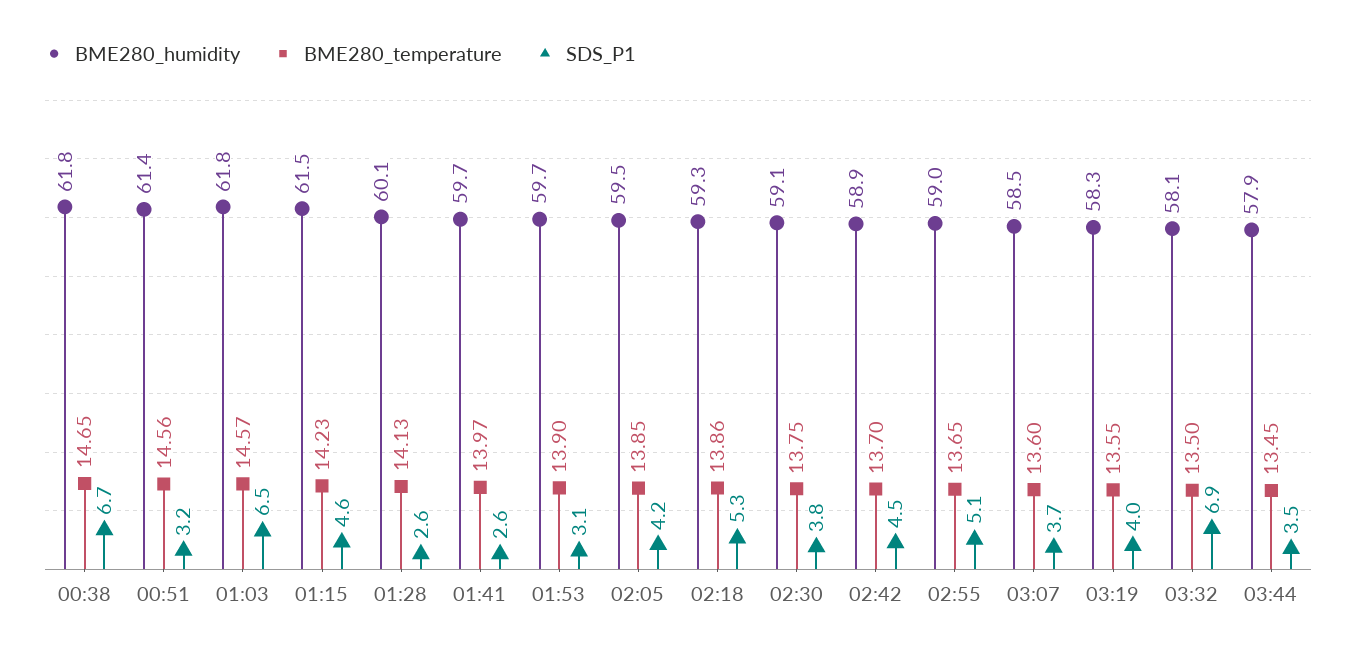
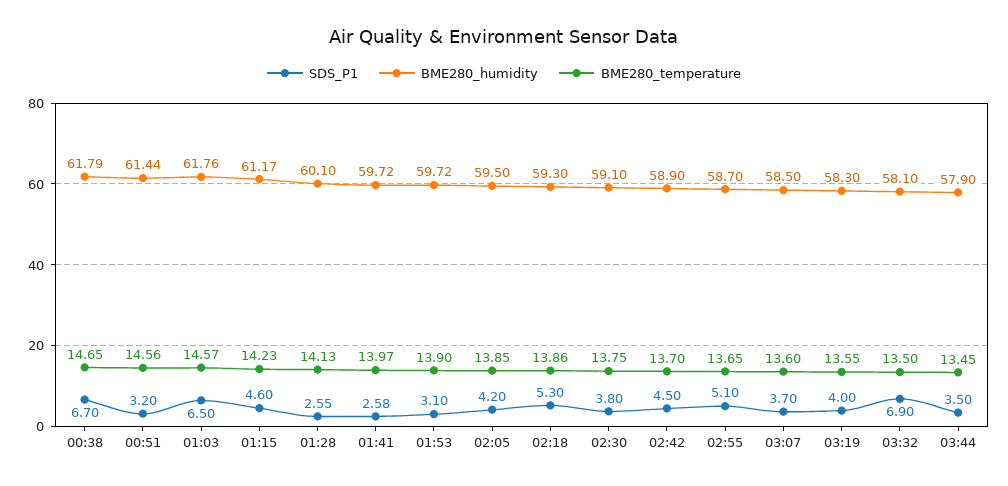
  {
    "BME280_humidity": {
      "00:38": 61.79,
      "00:51": 61.44,
      "01:03": 61.76,
-     "01:15": 61.5,
+     "01:15": 61.17,
      "01:28": 60.1,
      "01:41": 59.72,
      "01:53": 59.72,
      "02:05": 59.5,
      "02:18": 59.3,
      "02:30": 59.1,
      "02:42": 58.9,
-     "02:55": 59,
+     "02:55": 58.7,
      "03:07": 58.5,
      "03:19": 58.3,
      "03:32": 58.1,
      "03:44": 57.9
    },
    "BME280_temperature": {
      "00:38": 14.65,
      "00:51": 14.56,
      "01:03": 14.57,
      "01:15": 14.23,
      "01:28": 14.13,
      "01:41": 13.97,
      "01:53": 13.9,
      "02:05": 13.85,
      "02:18": 13.86,
      "02:30": 13.75,
      "02:42": 13.7,
      "02:55": 13.65,
      "03:07": 13.6,
      "03:19": 13.55,
      "03:32": 13.5,
      "03:44": 13.45
    },
    "SDS_P1": {
      "00:38": 6.7,
      "00:51": 3.2,
      "01:03": 6.5,
      "01:15": 4.6,
      "01:28": 2.55,
      "01:41": 2.58,
      "01:53": 3.1,
      "02:05": 4.2,
      "02:18": 5.3,
      "02:30": 3.8,
      "02:42": 4.5,
      "02:55": 5.1,
      "03:07": 3.7,
      "03:19": 4,
      "03:32": 6.9,
      "03:44": 3.5
    }
  }

